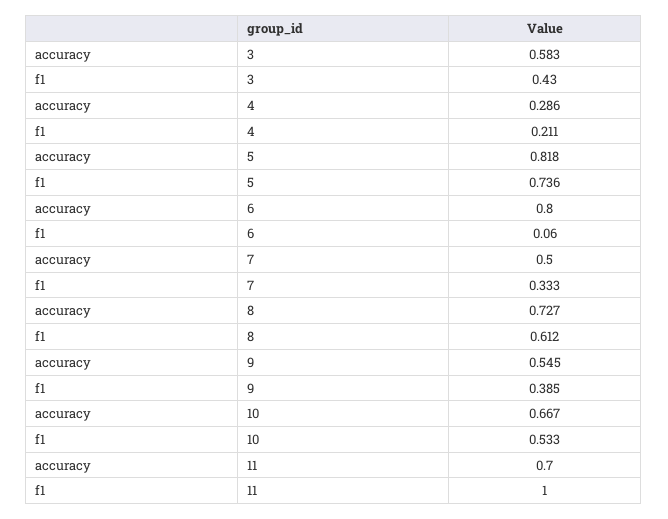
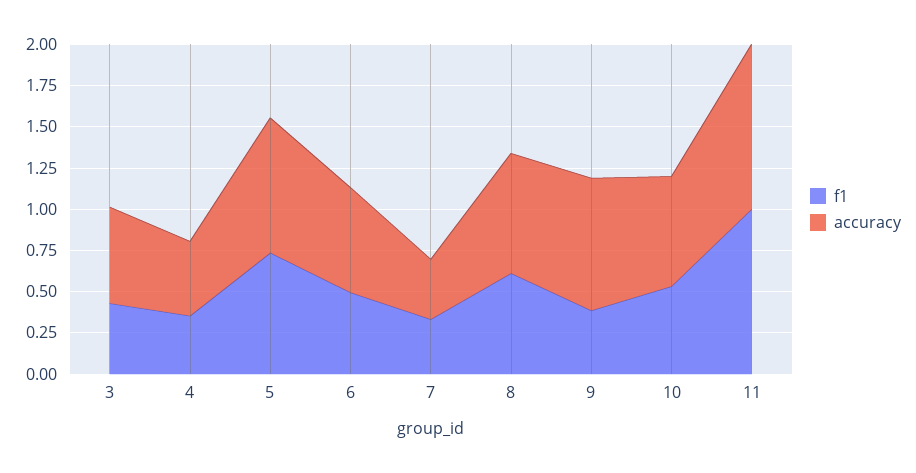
  {
    "accuracy": {
      "3": 0.583,
-     "4": 0.286,
+     "4": 0.45,
      "5": 0.818,
-     "6": 0.8,
+     "6": 0.65,
-     "7": 0.5,
+     "7": 0.35,
      "8": 0.727,
-     "9": 0.545,
+     "9": 0.8,
      "10": 0.667,
-     "11": 0.7
+     "11": 1
    },
    "f1": {
      "3": 0.43,
-     "4": 0.211,
+     "4": 0.35,
      "5": 0.736,
-     "6": 0.06,
+     "6": 0.5,
      "7": 0.333,
      "8": 0.612,
      "9": 0.385,
      "10": 0.533,
      "11": 1
    }
  }

